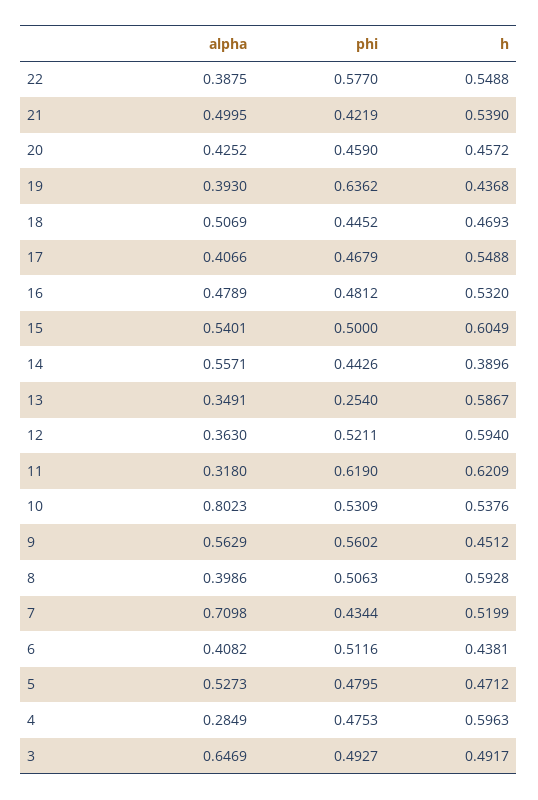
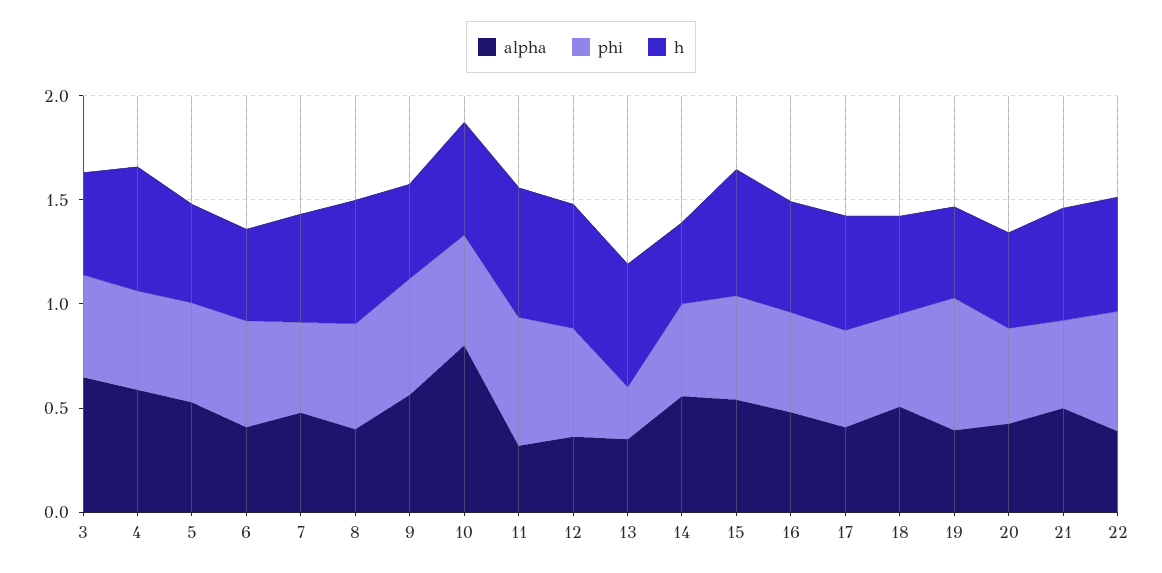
  {
    "alpha": {
      "22": 0.3875,
      "21": 0.4995,
      "20": 0.4252,
      "19": 0.393,
      "18": 0.5069,
      "17": 0.4066,
      "16": 0.4789,
      "15": 0.5401,
      "14": 0.5571,
      "13": 0.3491,
      "12": 0.363,
      "11": 0.318,
      "10": 0.8023,
      "9": 0.5629,
      "8": 0.3986,
-     "7": 0.7098,
+     "7": 0.5,
      "6": 0.4082,
      "5": 0.5273,
-     "4": 0.2849,
+     "4": 0.6,
      "3": 0.6469
    },
    "phi": {
      "22": 0.577,
      "21": 0.4219,
      "20": 0.459,
      "19": 0.6362,
      "18": 0.4452,
      "17": 0.4679,
      "16": 0.4812,
      "15": 0.5,
      "14": 0.4426,
      "13": 0.254,
      "12": 0.5211,
      "11": 0.619,
      "10": 0.5309,
      "9": 0.5602,
      "8": 0.5063,
      "7": 0.4344,
      "6": 0.5116,
      "5": 0.4795,
      "4": 0.4753,
      "3": 0.4927
    },
    "h": {
      "22": 0.5488,
      "21": 0.539,
      "20": 0.4572,
      "19": 0.4368,
      "18": 0.4693,
      "17": 0.5488,
      "16": 0.532,
      "15": 0.6049,
      "14": 0.3896,
      "13": 0.5867,
      "12": 0.594,
      "11": 0.6209,
      "10": 0.5376,
      "9": 0.4512,
      "8": 0.5928,
      "7": 0.5199,
      "6": 0.4381,
      "5": 0.4712,
      "4": 0.5963,
      "3": 0.4917
    }
  }

